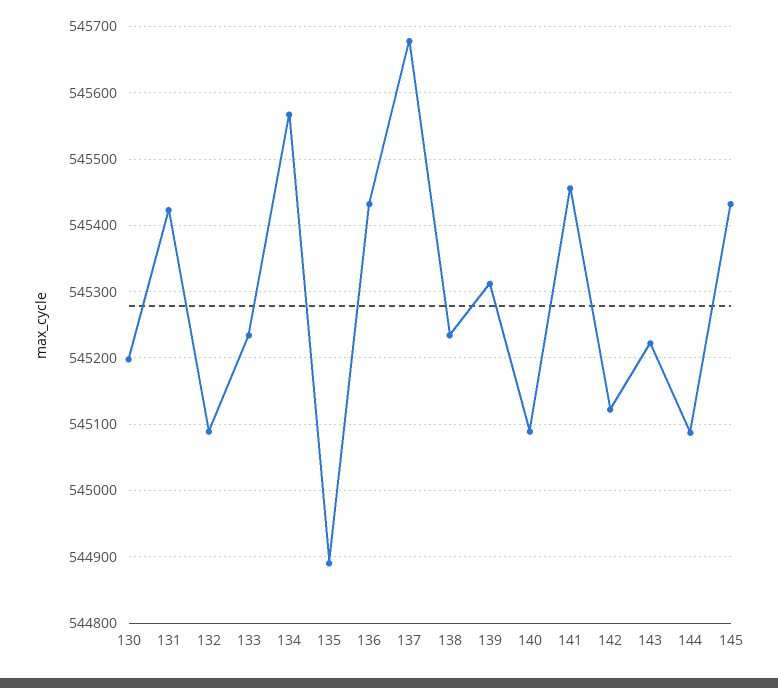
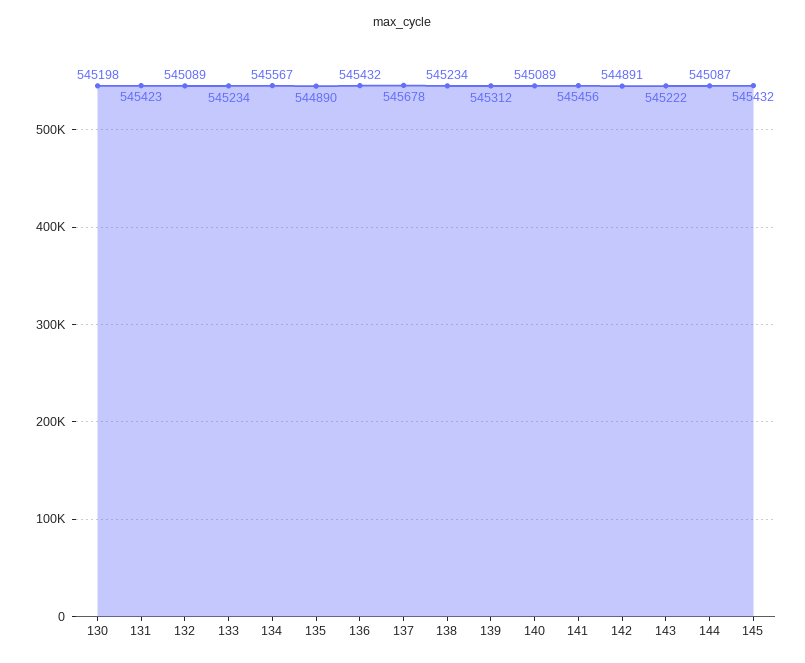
  {
    "130": 545198,
    "131": 545423,
    "132": 545089,
    "133": 545234,
    "134": 545567,
    "135": 544890,
    "136": 545432,
    "137": 545678,
    "138": 545234,
    "139": 545312,
    "140": 545089,
    "141": 545456,
-   "142": 545120,
+   "142": 544891,
    "143": 545222,
    "144": 545087,
    "145": 545432
  }

